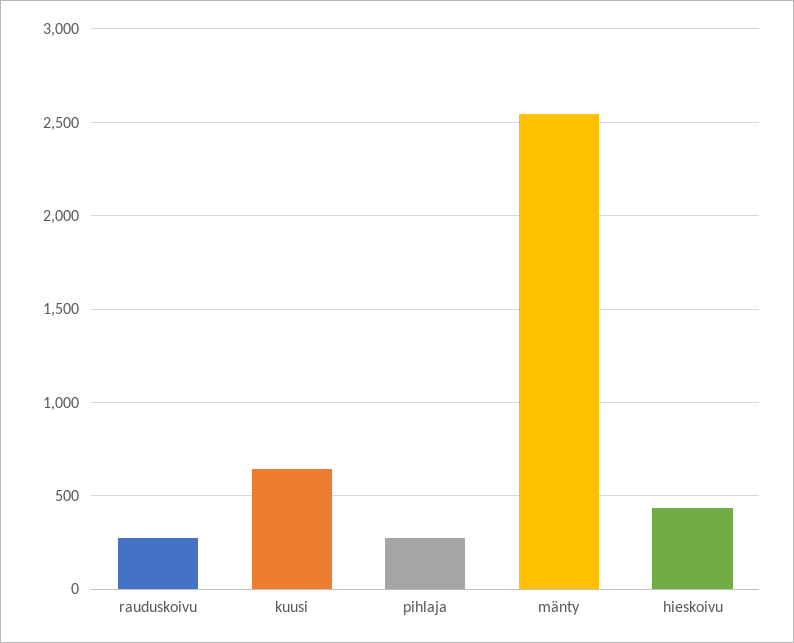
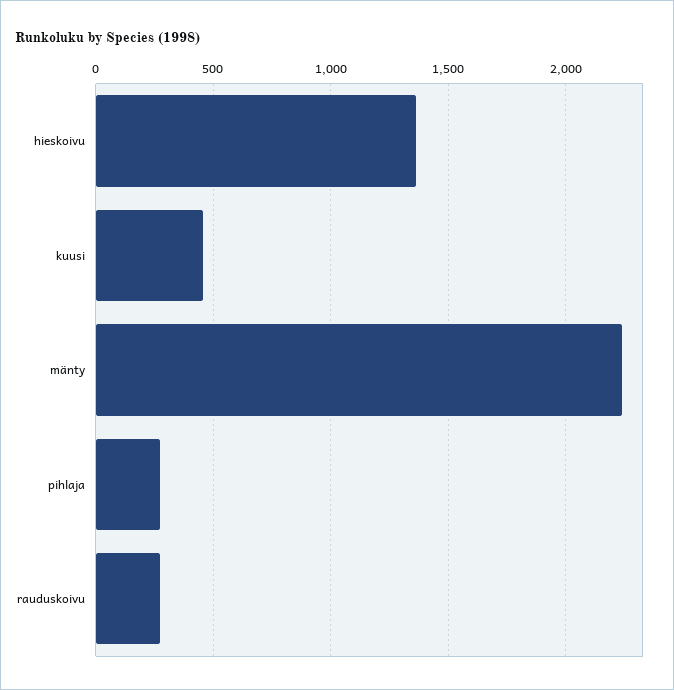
  {
    "rauduskoivu": 250,
-   "kuusi": 650,
+   "kuusi": 450,
    "pihlaja": 250,
-   "mänty": 2550,
+   "mänty": 2250,
-   "hieskoivu": 450
+   "hieskoivu": 1350
  }

